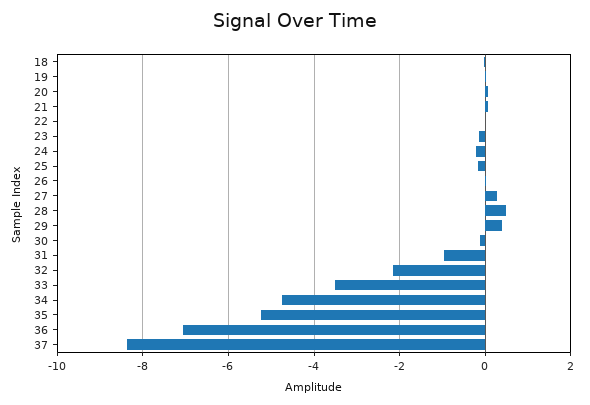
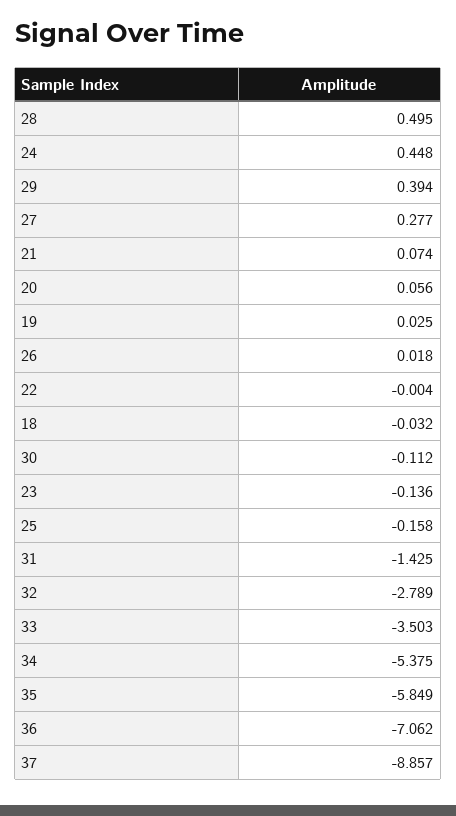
  {
    "18": -0.032,
    "19": 0.025,
    "20": 0.056,
    "21": 0.074,
    "22": -0.004,
    "23": -0.136,
-   "24": -0.2,
+   "24": 0.448,
    "25": -0.158,
    "26": 0.018,
    "27": 0.277,
    "28": 0.495,
    "29": 0.394,
    "30": -0.112,
-   "31": -1,
+   "31": -1.425,
-   "32": -2.2,
+   "32": -2.789,
    "33": -3.503,
-   "34": -4.8,
+   "34": -5.375,
-   "35": -5.2,
+   "35": -5.849,
    "36": -7.062,
-   "37": -8.4
+   "37": -8.857
  }

